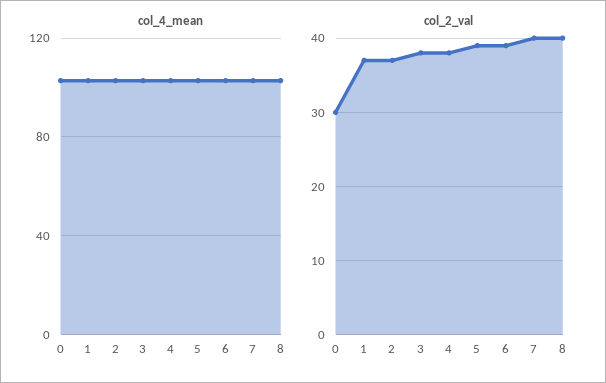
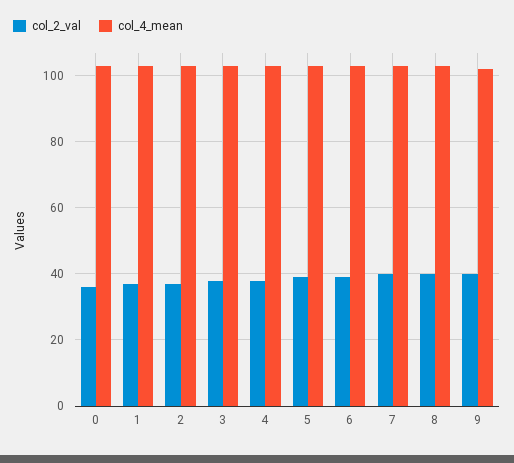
  {
    "col_4_mean": {
      "0": 102,
      "1": 102,
      "2": 102,
      "3": 102,
      "4": 102,
      "5": 102,
      "6": 102,
      "7": 102,
-     "8": 102
+     "8": 102,
+     "9": 102
    },
    "col_2_val": {
-     "0": 30,
+     "0": 36,
      "1": 37,
      "2": 37,
      "3": 38,
      "4": 38,
      "5": 39,
      "6": 39,
      "7": 40,
-     "8": 40
+     "8": 40,
+     "9": 40
    }
  }

